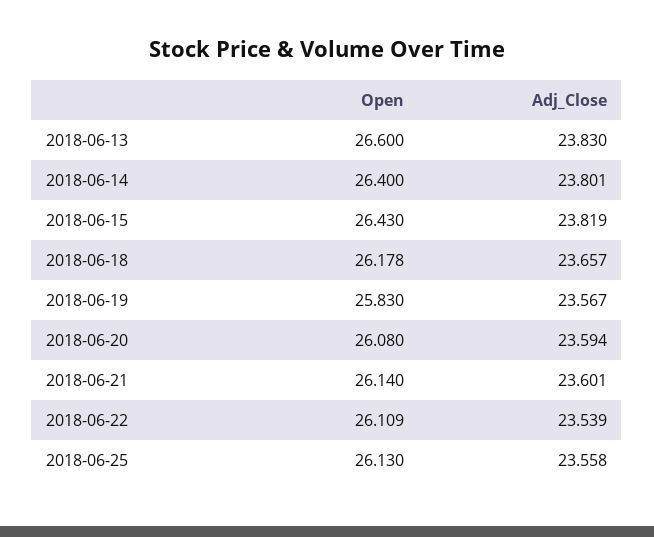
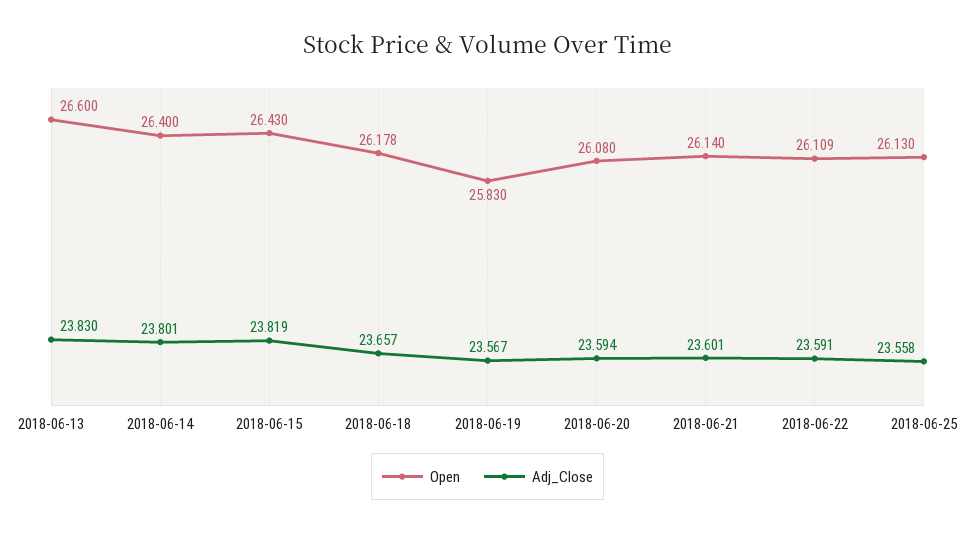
  {
    "Open": {
      "2018-06-13": 26.6,
      "2018-06-14": 26.4,
      "2018-06-15": 26.43,
      "2018-06-18": 26.178,
      "2018-06-19": 25.83,
      "2018-06-20": 26.08,
      "2018-06-21": 26.14,
      "2018-06-22": 26.109,
      "2018-06-25": 26.13
    },
    "Adj_Close": {
      "2018-06-13": 23.83,
      "2018-06-14": 23.801,
      "2018-06-15": 23.819,
      "2018-06-18": 23.657,
      "2018-06-19": 23.567,
      "2018-06-20": 23.594,
      "2018-06-21": 23.601,
-     "2018-06-22": 23.539,
+     "2018-06-22": 23.591,
      "2018-06-25": 23.558
    }
  }

